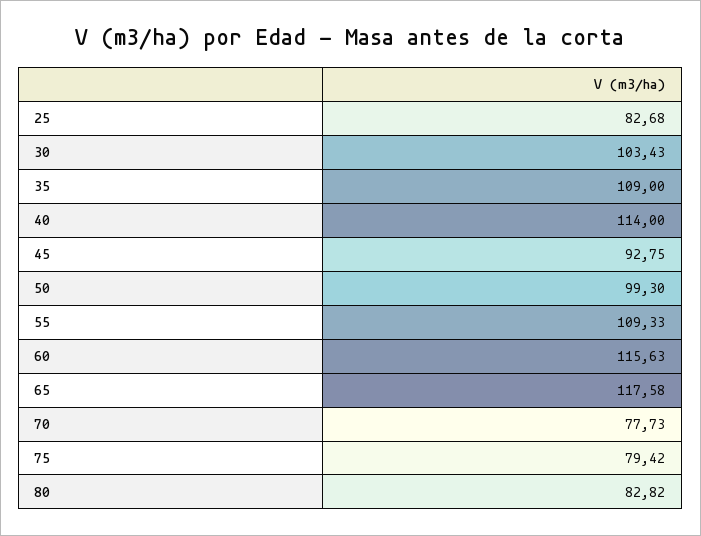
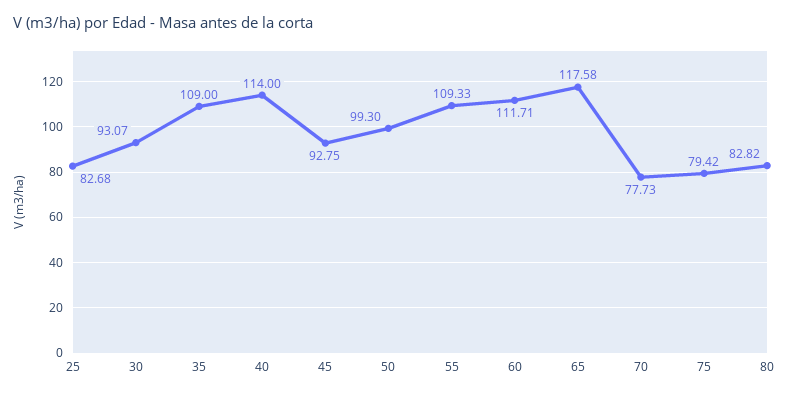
  {
    "25": 82.68,
-   "30": 103.43,
+   "30": 93.07,
    "35": 109,
    "40": 114,
    "45": 92.75,
    "50": 99.3,
    "55": 109.33,
-   "60": 115.63,
+   "60": 111.71,
    "65": 117.58,
    "70": 77.73,
    "75": 79.42,
    "80": 82.82
  }

